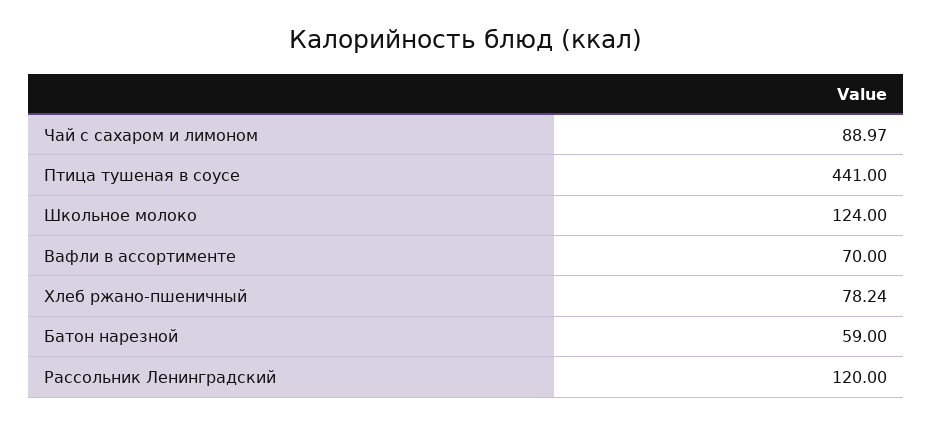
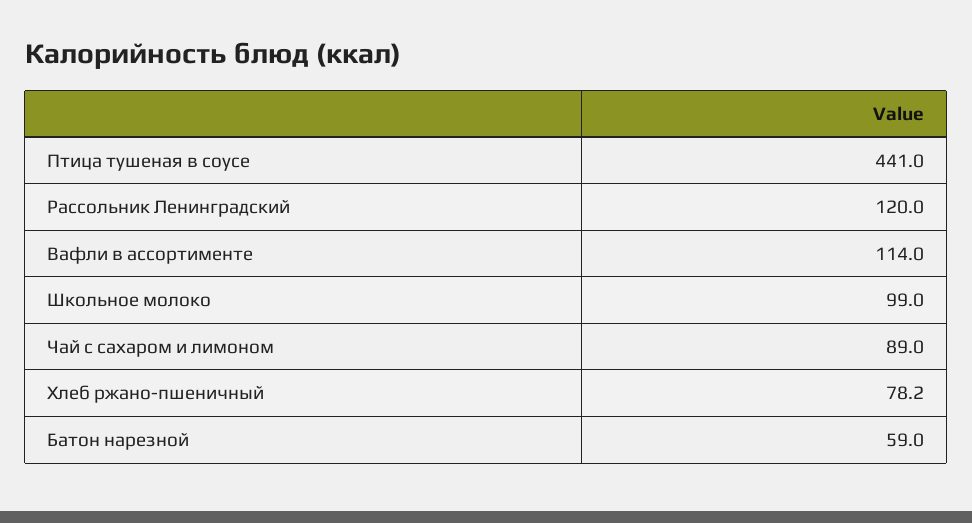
  {
    "Чай с сахаром и лимоном": 88.97,
    "Птица тушеная в соусе": 441,
-   "Школьное молоко": 124,
+   "Школьное молоко": 99,
-   "Вафли в ассортименте": 70,
+   "Вафли в ассортименте": 114,
    "Хлеб ржано-пшеничный": 78.24,
    "Батон нарезной": 59,
    "Рассольник Ленинградский": 120
  }

